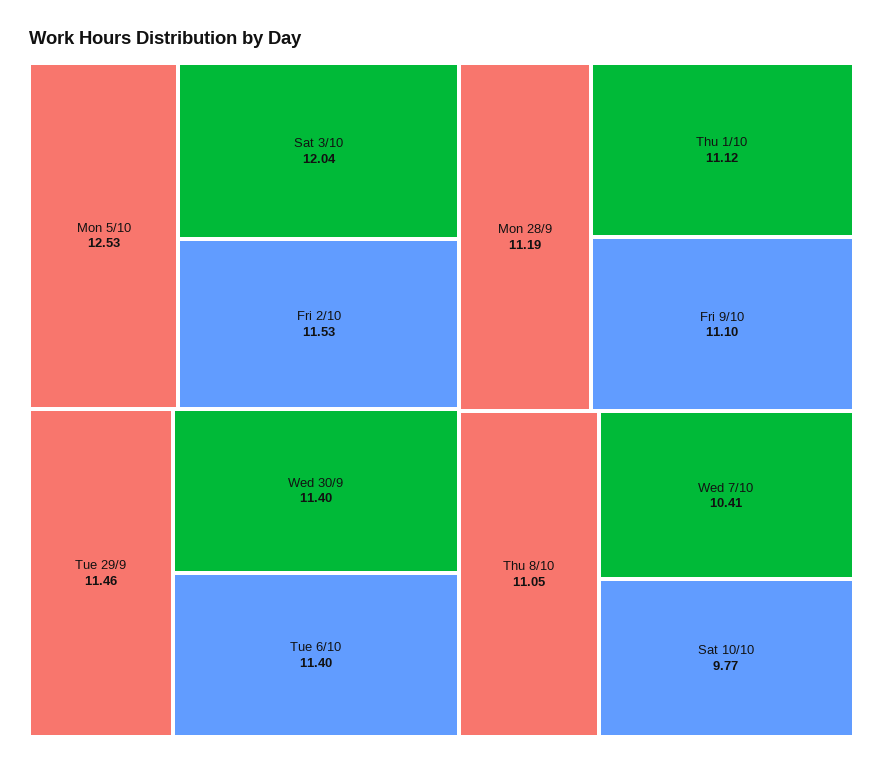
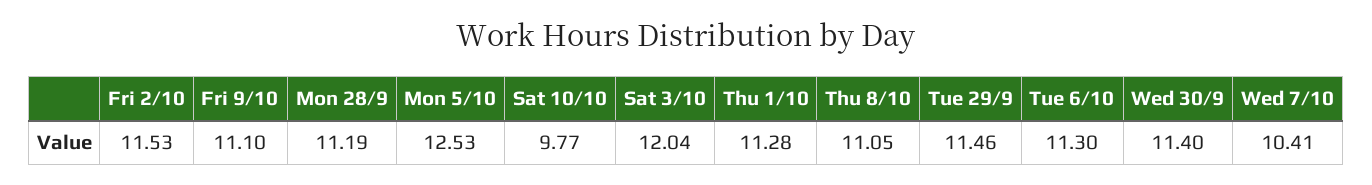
  {
    "Mon 5/10": 12.53,
    "Sat 3/10": 12.04,
    "Fri 2/10": 11.53,
    "Tue 29/9": 11.46,
    "Wed 30/9": 11.4,
-   "Tue 6/10": 11.4,
+   "Tue 6/10": 11.3,
    "Mon 28/9": 11.19,
-   "Thu 1/10": 11.12,
+   "Thu 1/10": 11.28,
    "Fri 9/10": 11.1,
    "Thu 8/10": 11.05,
    "Wed 7/10": 10.41,
    "Sat 10/10": 9.77
  }

